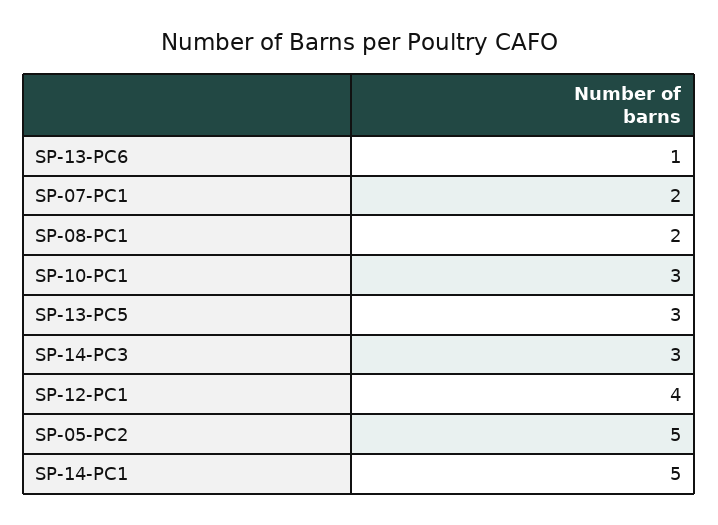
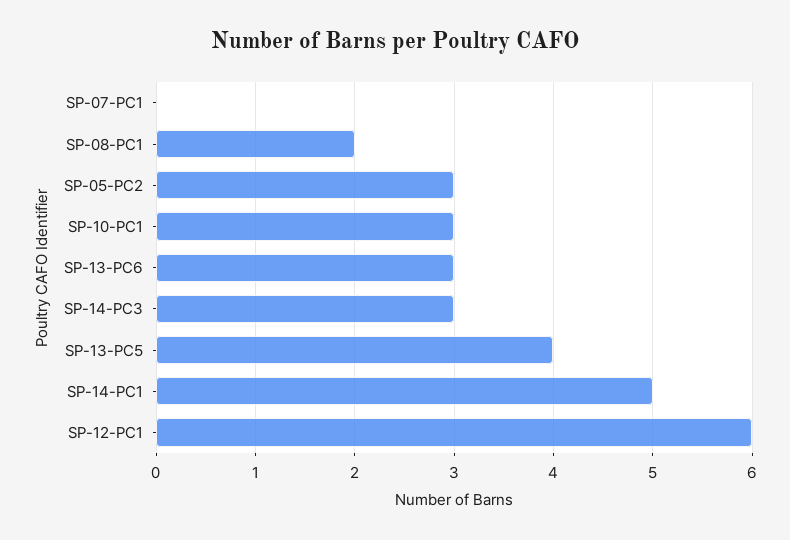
  {
-   "SP-13-PC6": 1,
+   "SP-13-PC6": 3,
-   "SP-07-PC1": 2,
+   "SP-07-PC1": 0,
    "SP-08-PC1": 2,
    "SP-10-PC1": 3,
-   "SP-13-PC5": 3,
+   "SP-13-PC5": 4,
    "SP-14-PC3": 3,
-   "SP-12-PC1": 4,
+   "SP-12-PC1": 6,
-   "SP-05-PC2": 5,
+   "SP-05-PC2": 3,
    "SP-14-PC1": 5
  }

